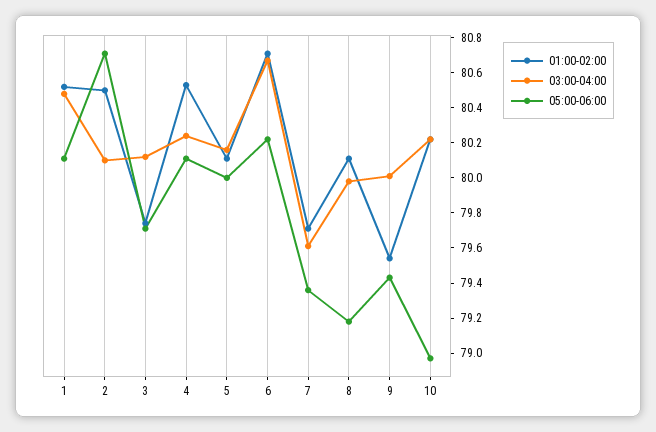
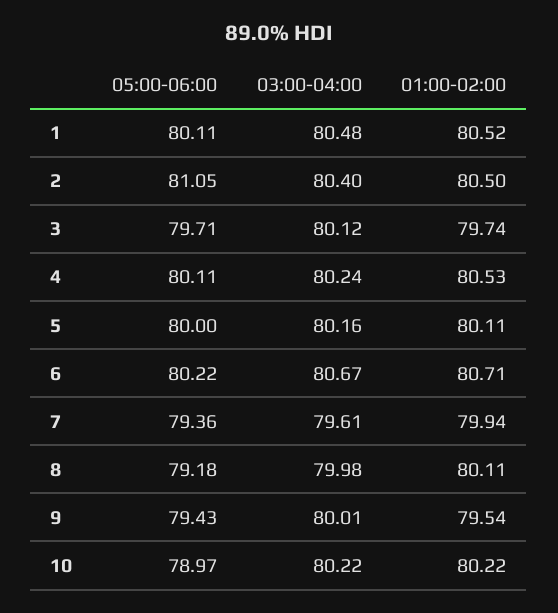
  {
    "01:00-02:00": {
      "1": 80.52,
      "2": 80.5,
      "3": 79.74,
      "4": 80.53,
      "5": 80.11,
      "6": 80.71,
-     "7": 79.7,
+     "7": 79.94,
      "8": 80.11,
      "9": 79.54,
      "10": 80.22
    },
    "03:00-04:00": {
      "1": 80.48,
-     "2": 80.1,
+     "2": 80.4,
      "3": 80.12,
      "4": 80.24,
      "5": 80.16,
      "6": 80.67,
      "7": 79.61,
      "8": 79.98,
      "9": 80.01,
      "10": 80.22
    },
    "05:00-06:00": {
      "1": 80.11,
-     "2": 80.7,
+     "2": 81.05,
      "3": 79.71,
      "4": 80.11,
      "5": 80,
      "6": 80.22,
      "7": 79.36,
      "8": 79.18,
      "9": 79.43,
      "10": 78.97
    }
  }

